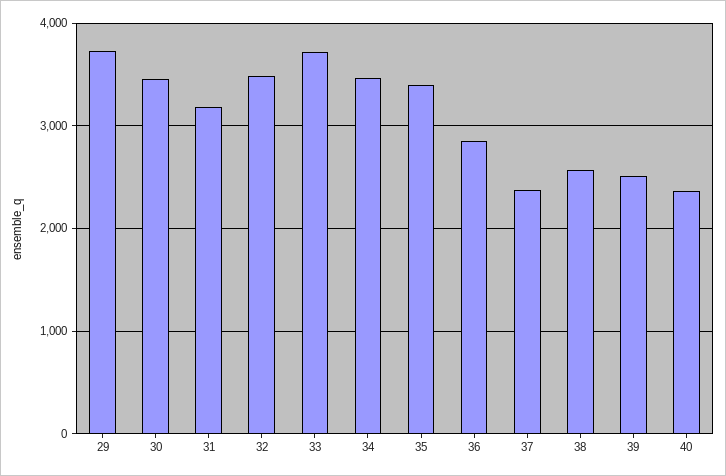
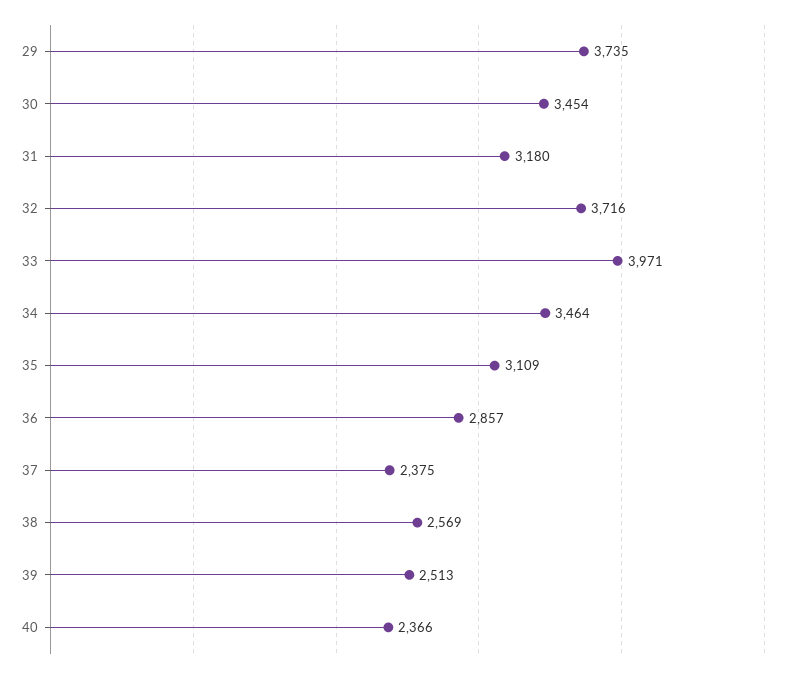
  {
    "29": 3735,
    "30": 3454,
    "31": 3180,
-   "32": 3500,
+   "32": 3716,
-   "33": 3700,
+   "33": 3971,
    "34": 3464,
-   "35": 3400,
+   "35": 3109,
    "36": 2857,
    "37": 2375,
    "38": 2569,
    "39": 2513,
    "40": 2366
  }

